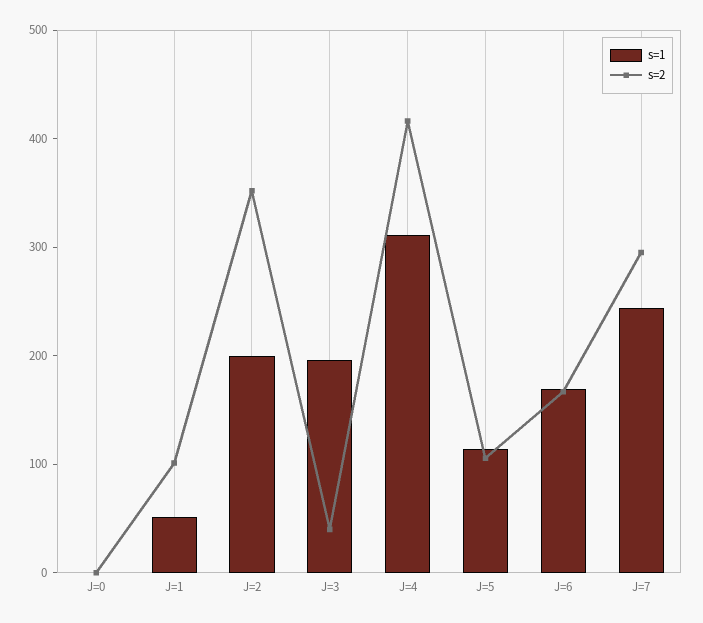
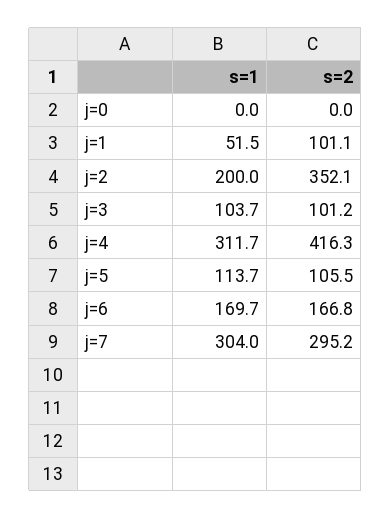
  {
    "s=1": {
      "J=0": 0,
      "J=1": 51.5,
      "J=2": 200,
-     "J=3": 200,
+     "J=3": 103.7,
      "J=4": 311.7,
      "J=5": 113.7,
      "J=6": 169.7,
-     "J=7": 240
+     "J=7": 304
    },
    "s=2": {
      "J=0": 0,
      "J=1": 101.1,
      "J=2": 352.1,
-     "J=3": 40,
+     "J=3": 101.2,
      "J=4": 416.3,
      "J=5": 105.5,
      "J=6": 166.8,
      "J=7": 295.2
    }
  }

